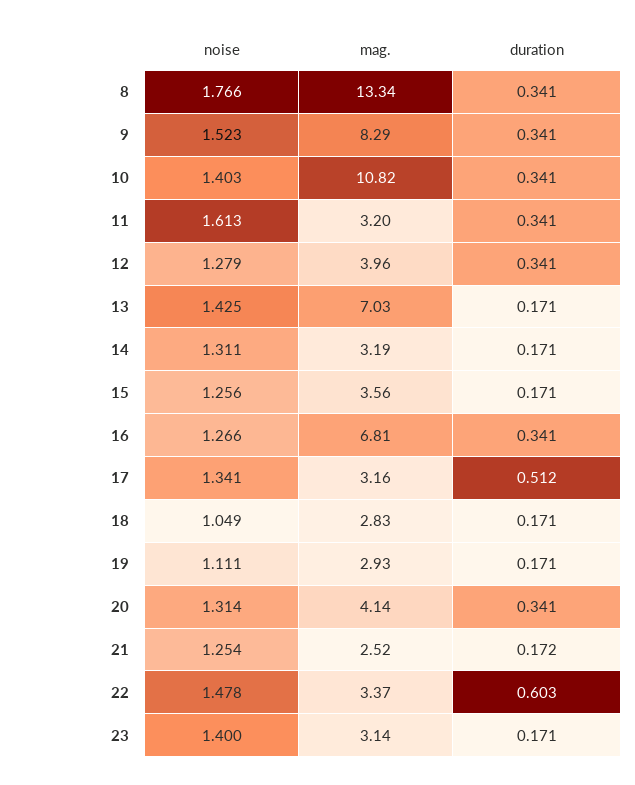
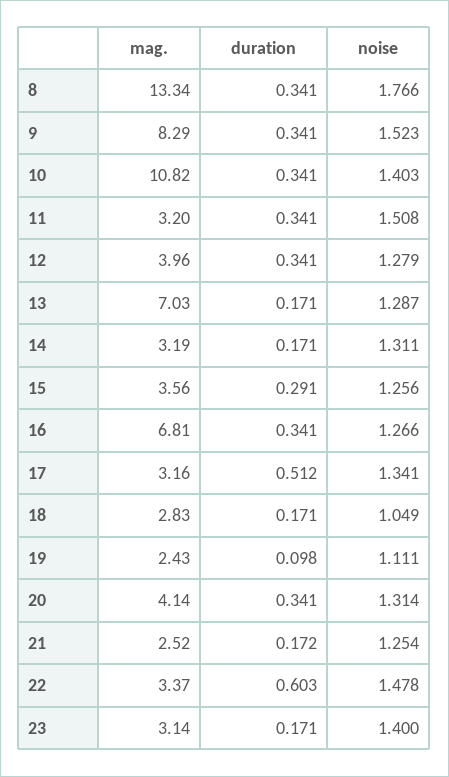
  {
    "noise": {
      "8": 1.766,
      "9": 1.523,
      "10": 1.403,
-     "11": 1.613,
+     "11": 1.508,
      "12": 1.279,
-     "13": 1.425,
+     "13": 1.287,
      "14": 1.311,
      "15": 1.256,
      "16": 1.266,
      "17": 1.341,
      "18": 1.049,
      "19": 1.111,
      "20": 1.314,
      "21": 1.254,
      "22": 1.478,
      "23": 1.4
    },
    "mag.": {
      "8": 13.34,
      "9": 8.29,
      "10": 10.82,
      "11": 3.2,
      "12": 3.96,
      "13": 7.03,
      "14": 3.19,
      "15": 3.56,
      "16": 6.81,
      "17": 3.16,
      "18": 2.83,
-     "19": 2.93,
+     "19": 2.43,
      "20": 4.14,
      "21": 2.52,
      "22": 3.37,
      "23": 3.14
    },
    "duration": {
      "8": 0.341,
      "9": 0.341,
      "10": 0.341,
      "11": 0.341,
      "12": 0.341,
      "13": 0.171,
      "14": 0.171,
-     "15": 0.171,
+     "15": 0.291,
      "16": 0.341,
      "17": 0.512,
      "18": 0.171,
-     "19": 0.171,
+     "19": 0.098,
      "20": 0.341,
      "21": 0.172,
      "22": 0.603,
      "23": 0.171
    }
  }

